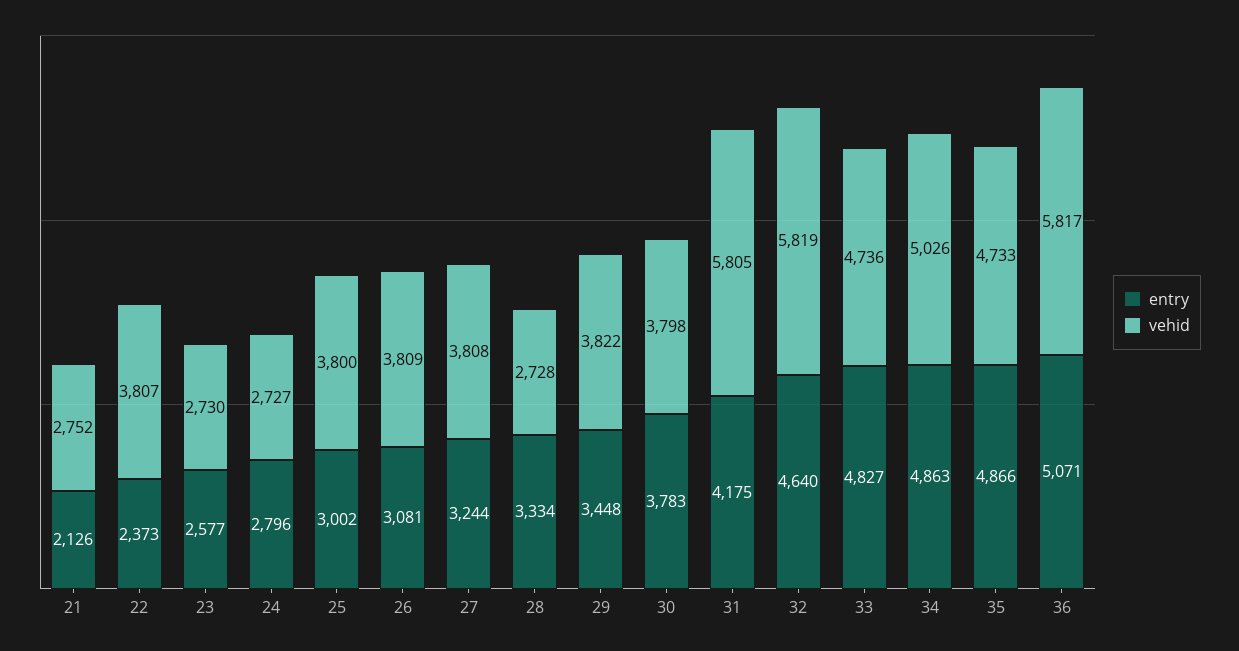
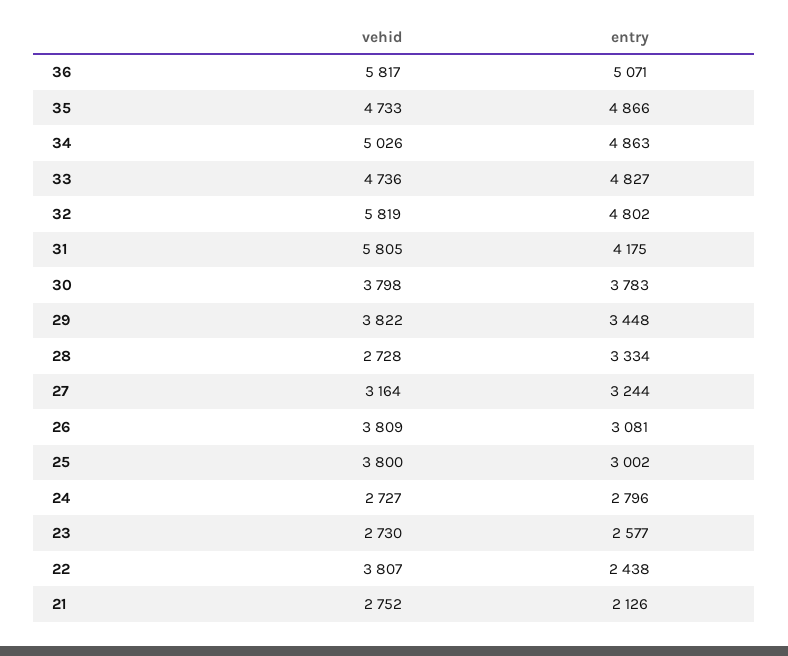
  {
    "entry": {
      "21": 2126,
-     "22": 2373,
+     "22": 2438,
      "23": 2577,
      "24": 2796,
      "25": 3002,
      "26": 3081,
      "27": 3244,
      "28": 3334,
      "29": 3448,
      "30": 3783,
      "31": 4175,
-     "32": 4640,
+     "32": 4802,
      "33": 4827,
      "34": 4863,
      "35": 4866,
      "36": 5071
    },
    "vehid": {
      "21": 2752,
      "22": 3807,
      "23": 2730,
      "24": 2727,
      "25": 3800,
      "26": 3809,
-     "27": 3808,
+     "27": 3164,
      "28": 2728,
      "29": 3822,
      "30": 3798,
      "31": 5805,
      "32": 5819,
      "33": 4736,
      "34": 5026,
      "35": 4733,
      "36": 5817
    }
  }

